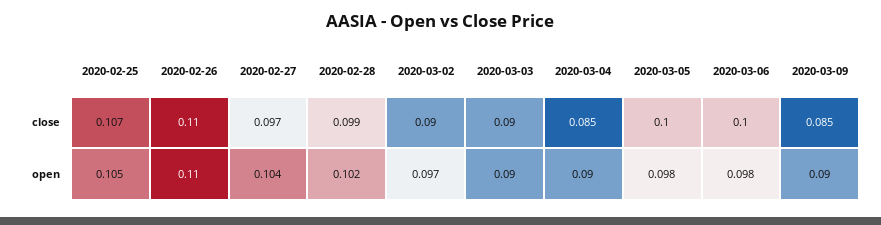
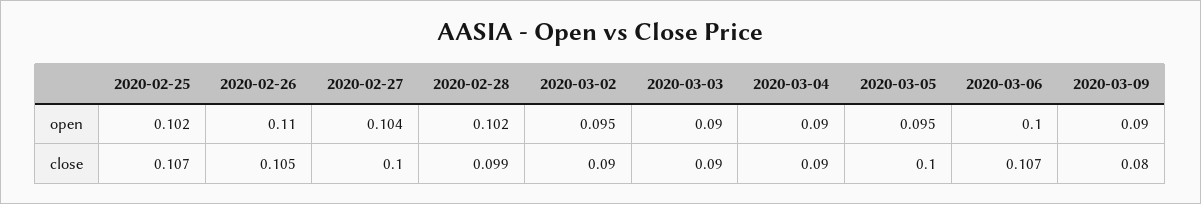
  {
    "2020-02-25": {
      "close": 0.107,
-     "open": 0.105
+     "open": 0.102
    },
    "2020-02-26": {
-     "close": 0.11,
+     "close": 0.105,
      "open": 0.11
    },
    "2020-02-27": {
-     "close": 0.097,
+     "close": 0.1,
      "open": 0.104
    },
    "2020-02-28": {
      "close": 0.099,
      "open": 0.102
    },
    "2020-03-02": {
      "close": 0.09,
-     "open": 0.097
+     "open": 0.095
    },
    "2020-03-03": {
      "close": 0.09,
      "open": 0.09
    },
    "2020-03-04": {
-     "close": 0.085,
+     "close": 0.09,
      "open": 0.09
    },
    "2020-03-05": {
      "close": 0.1,
-     "open": 0.098
+     "open": 0.095
    },
    "2020-03-06": {
-     "close": 0.1,
+     "close": 0.107,
-     "open": 0.098
+     "open": 0.1
    },
    "2020-03-09": {
-     "close": 0.085,
+     "close": 0.08,
      "open": 0.09
    }
  }

